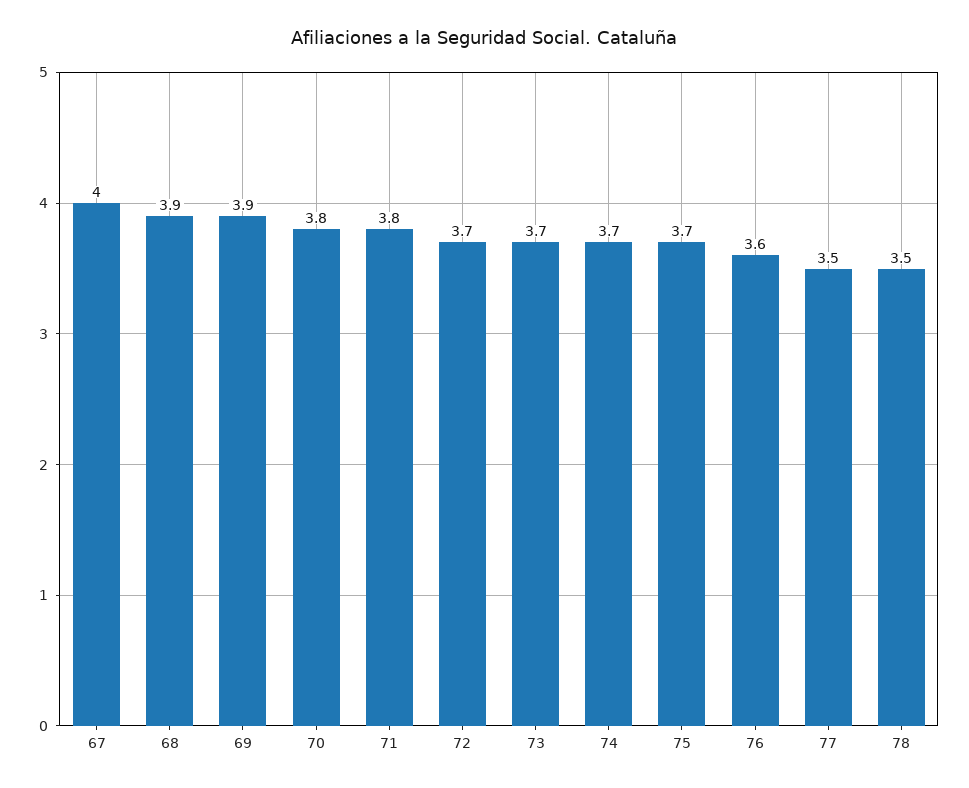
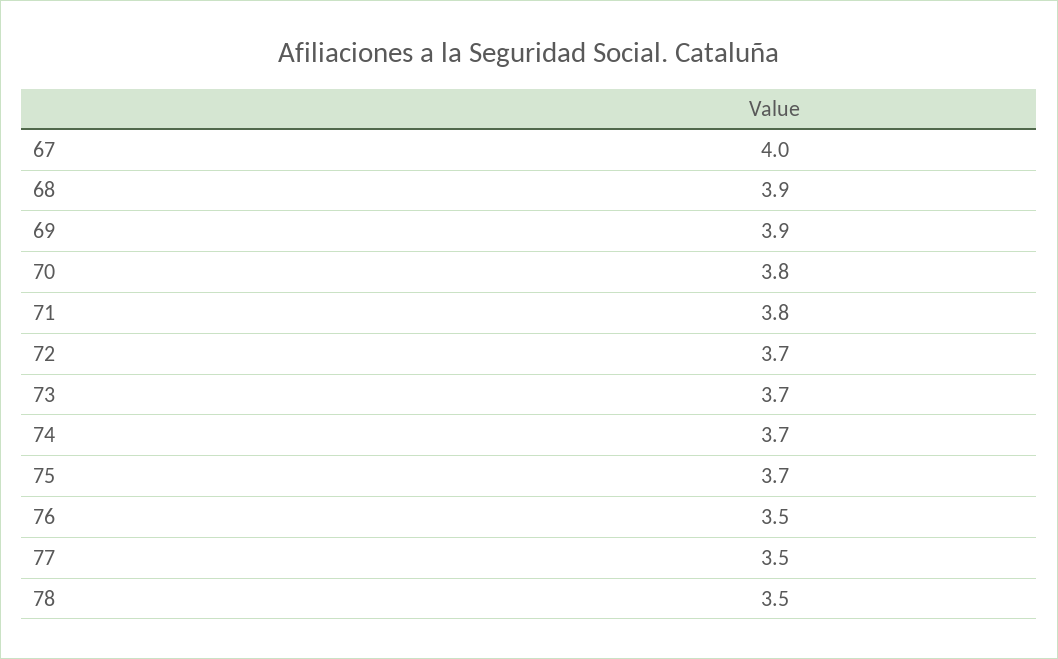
  {
    "67": 4,
    "68": 3.9,
    "69": 3.9,
    "70": 3.8,
    "71": 3.8,
    "72": 3.7,
    "73": 3.7,
    "74": 3.7,
    "75": 3.7,
-   "76": 3.6,
+   "76": 3.5,
    "77": 3.5,
    "78": 3.5
  }

